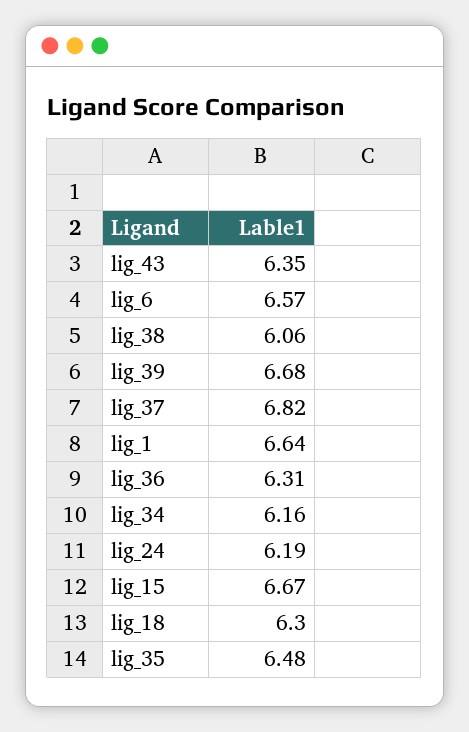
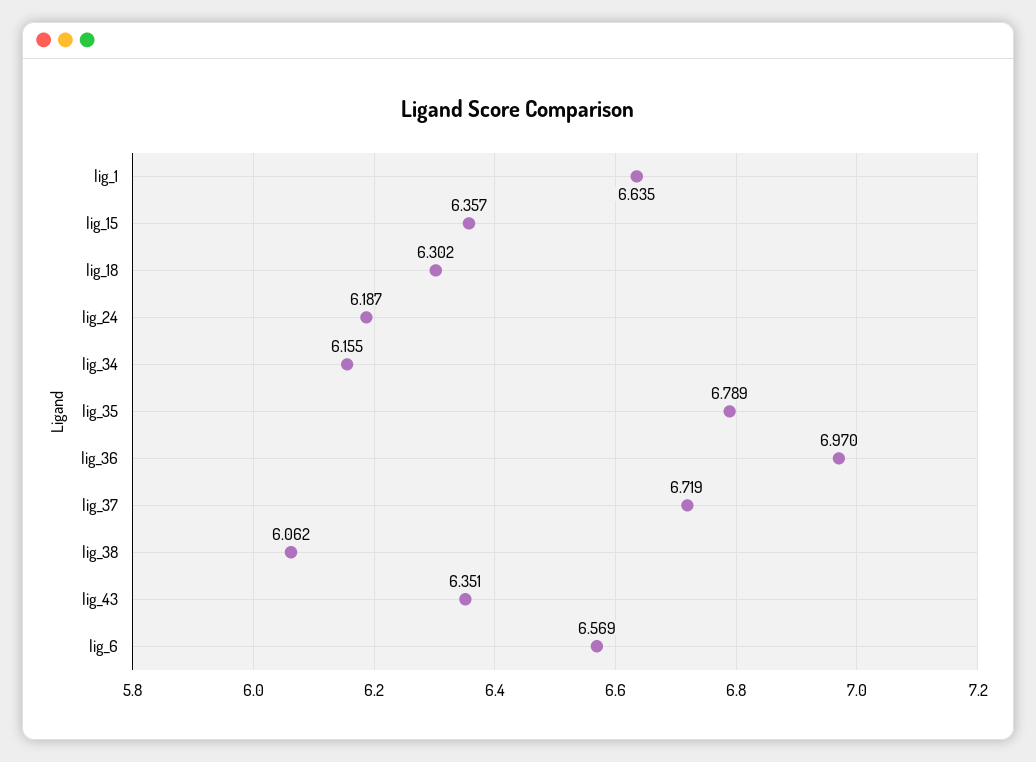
  {
    "lig_43": 6.351,
    "lig_6": 6.569,
    "lig_38": 6.062,
-   "lig_39": 6.68,
-   "lig_37": 6.82,
+   "lig_37": 6.719,
    "lig_1": 6.635,
-   "lig_36": 6.31,
+   "lig_36": 6.97,
    "lig_34": 6.155,
    "lig_24": 6.187,
-   "lig_15": 6.67,
+   "lig_15": 6.357,
    "lig_18": 6.302,
-   "lig_35": 6.48
+   "lig_35": 6.789
  }

